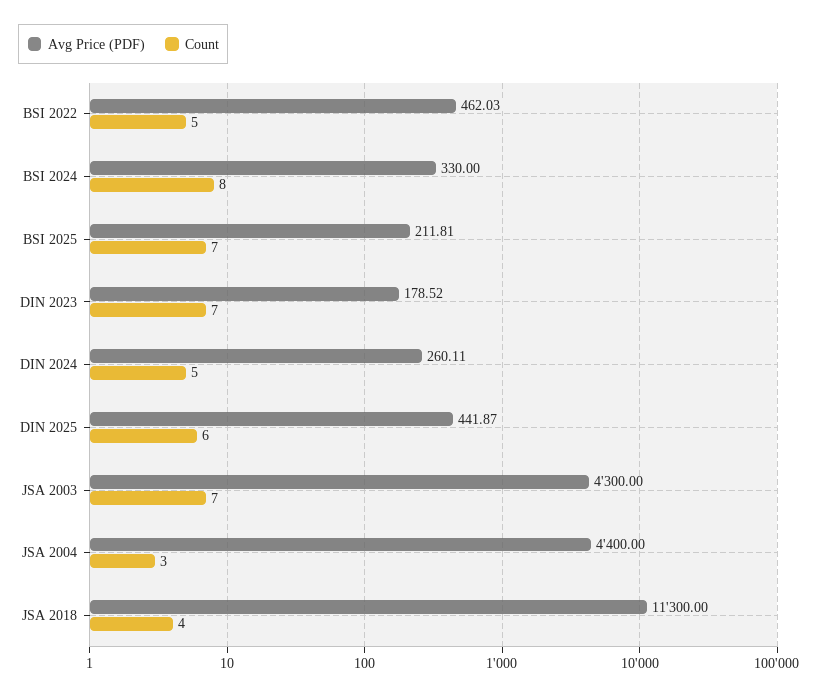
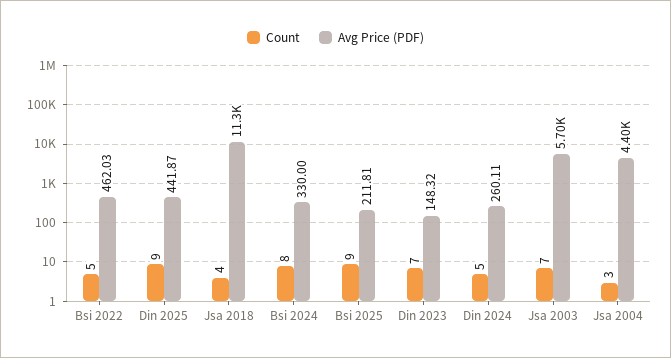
  {
    "Avg Price (PDF)": {
      "BSI 2022": 462.03,
      "BSI 2024": 330,
      "BSI 2025": 211.81,
-     "DIN 2023": 178.52,
+     "DIN 2023": 148.32,
      "DIN 2024": 260.11,
      "DIN 2025": 441.87,
-     "JSA 2003": 4300,
+     "JSA 2003": 5700,
      "JSA 2004": 4400,
      "JSA 2018": 11300
    },
    "Count": {
      "BSI 2022": 5,
      "BSI 2024": 8,
-     "BSI 2025": 7,
+     "BSI 2025": 9,
      "DIN 2023": 7,
      "DIN 2024": 5,
-     "DIN 2025": 6,
+     "DIN 2025": 9,
      "JSA 2003": 7,
      "JSA 2004": 3,
      "JSA 2018": 4
    }
  }

